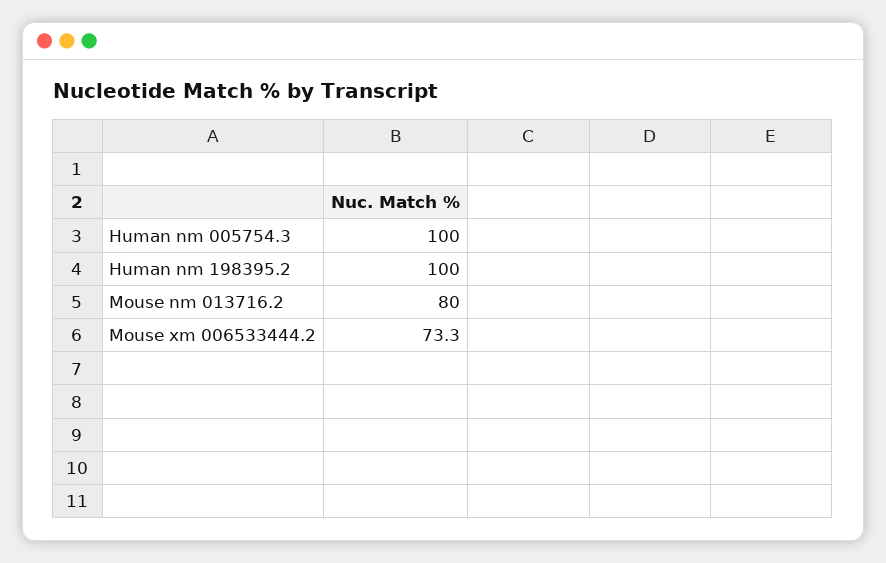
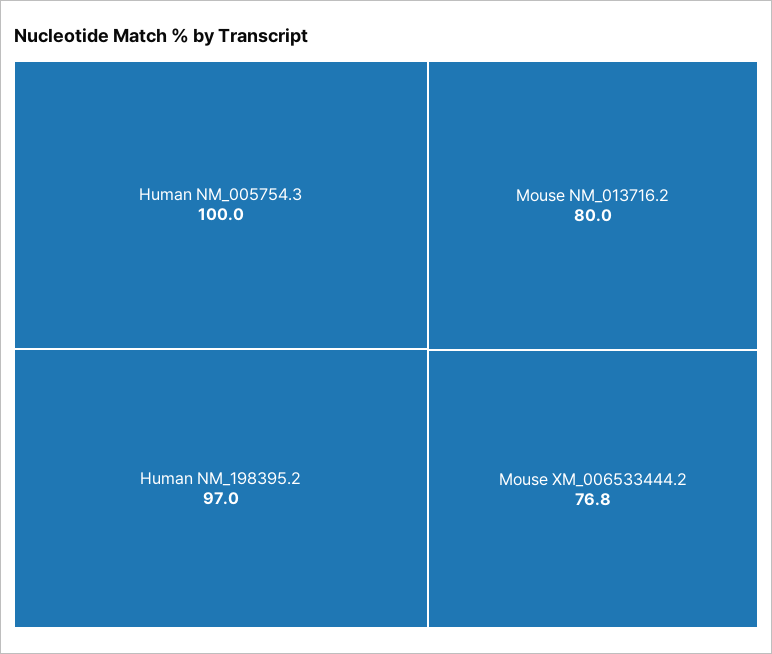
  {
    "Human nm 005754.3": 100,
-   "Human nm 198395.2": 100,
+   "Human nm 198395.2": 97,
    "Mouse nm 013716.2": 80,
-   "Mouse xm 006533444.2": 73.3
+   "Mouse xm 006533444.2": 76.8
  }

